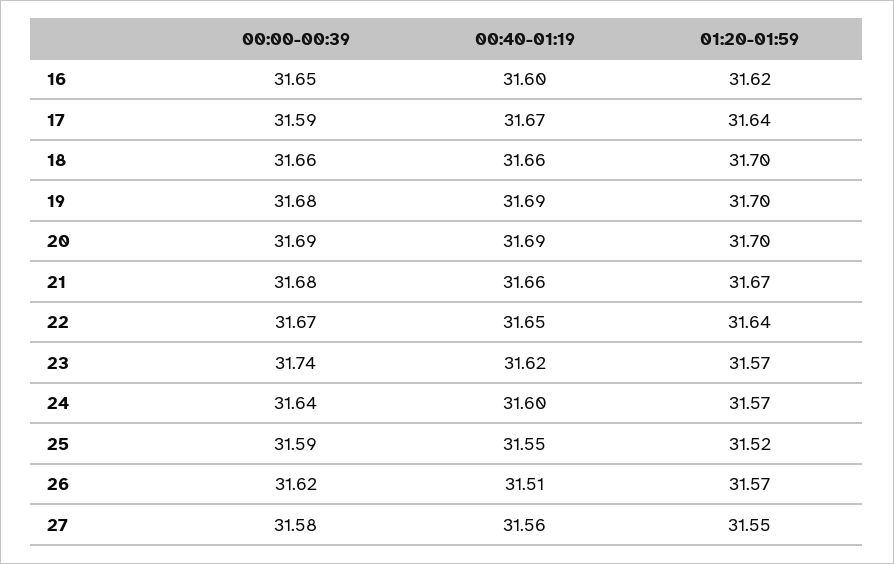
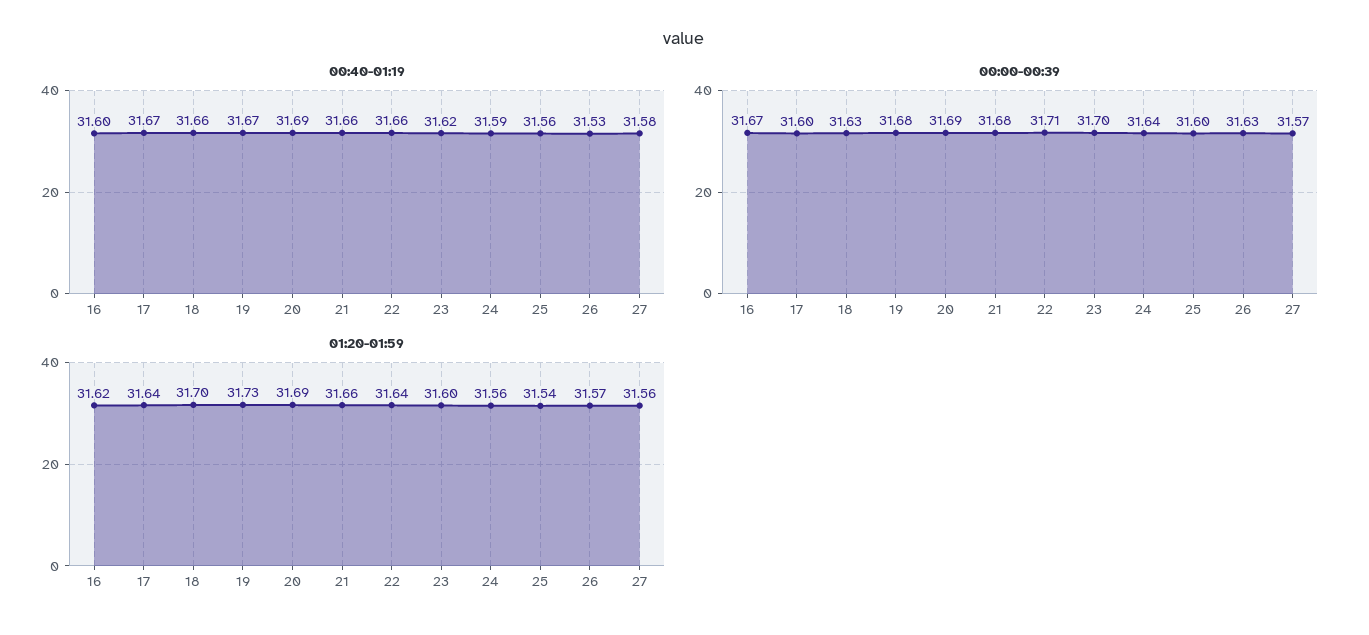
  {
    "00:00-00:39": {
-     "16": 31.65,
+     "16": 31.67,
-     "17": 31.59,
+     "17": 31.6,
-     "18": 31.66,
+     "18": 31.63,
      "19": 31.68,
      "20": 31.69,
      "21": 31.68,
-     "22": 31.67,
+     "22": 31.71,
-     "23": 31.74,
+     "23": 31.7,
      "24": 31.64,
-     "25": 31.59,
+     "25": 31.6,
-     "26": 31.62,
+     "26": 31.63,
-     "27": 31.58
+     "27": 31.57
    },
    "00:40-01:19": {
      "16": 31.6,
      "17": 31.67,
      "18": 31.66,
-     "19": 31.69,
+     "19": 31.67,
      "20": 31.69,
      "21": 31.66,
-     "22": 31.65,
+     "22": 31.66,
      "23": 31.62,
-     "24": 31.6,
+     "24": 31.59,
-     "25": 31.55,
+     "25": 31.56,
-     "26": 31.51,
+     "26": 31.53,
-     "27": 31.56
+     "27": 31.58
    },
    "01:20-01:59": {
      "16": 31.62,
      "17": 31.64,
      "18": 31.7,
-     "19": 31.7,
+     "19": 31.73,
-     "20": 31.7,
+     "20": 31.69,
-     "21": 31.67,
+     "21": 31.66,
      "22": 31.64,
-     "23": 31.57,
+     "23": 31.6,
-     "24": 31.57,
+     "24": 31.56,
-     "25": 31.52,
+     "25": 31.54,
      "26": 31.57,
-     "27": 31.55
+     "27": 31.56
    }
  }

